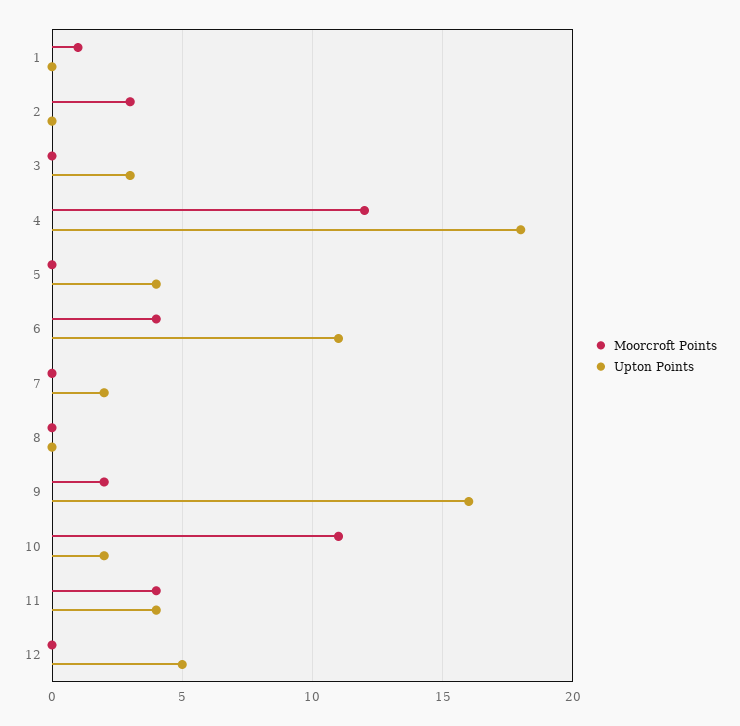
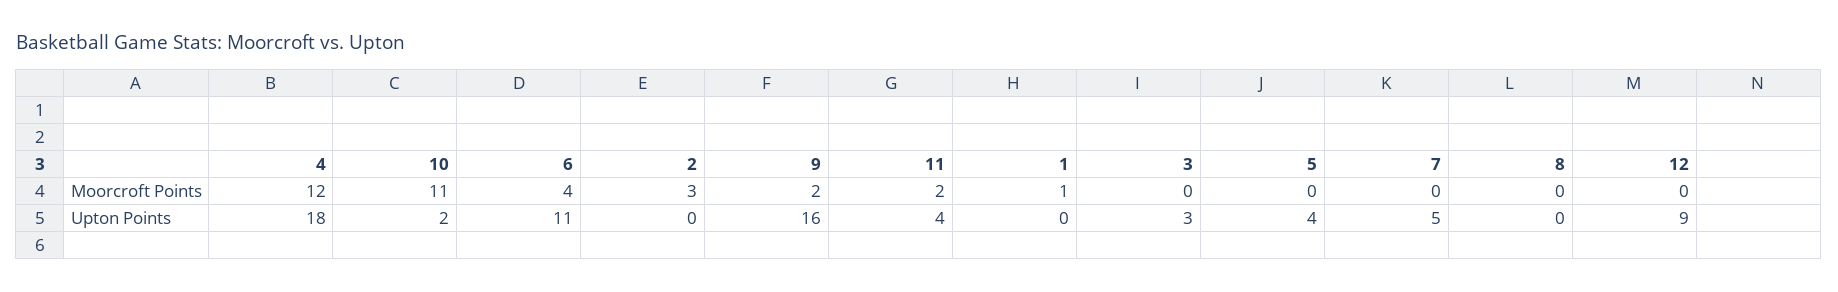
  {
    "Moorcroft Points": {
      "1": 1,
      "2": 3,
      "3": 0,
      "4": 12,
      "5": 0,
      "6": 4,
      "7": 0,
      "8": 0,
      "9": 2,
      "10": 11,
-     "11": 4,
+     "11": 2,
      "12": 0
    },
    "Upton Points": {
      "1": 0,
      "2": 0,
      "3": 3,
      "4": 18,
      "5": 4,
      "6": 11,
-     "7": 2,
+     "7": 5,
      "8": 0,
      "9": 16,
      "10": 2,
      "11": 4,
-     "12": 5
+     "12": 9
    }
  }

